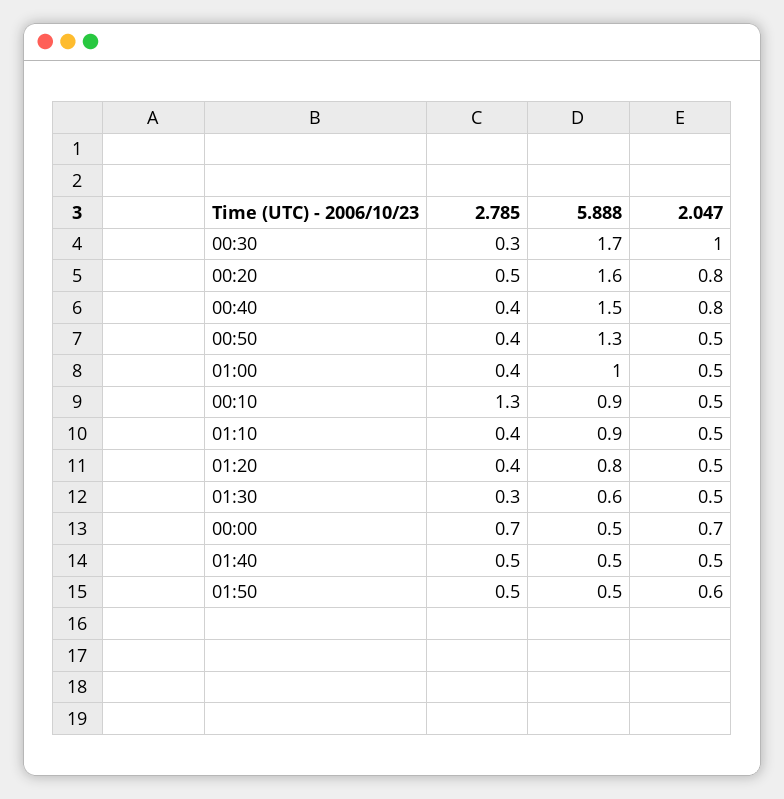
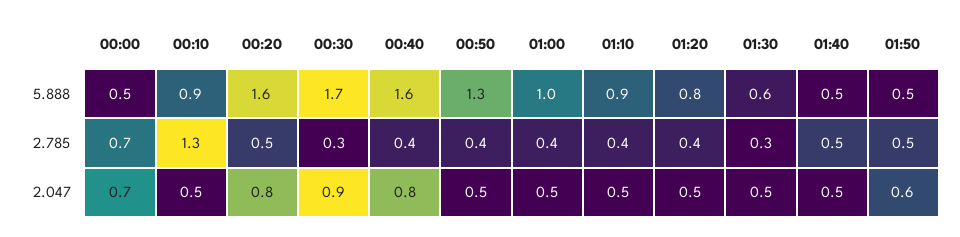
  {
    "2.785": {
      "00:30": 0.3,
      "00:20": 0.5,
      "00:40": 0.4,
      "00:50": 0.4,
      "01:00": 0.4,
      "00:10": 1.3,
      "01:10": 0.4,
      "01:20": 0.4,
      "01:30": 0.3,
      "00:00": 0.7,
      "01:40": 0.5,
      "01:50": 0.5
    },
    "5.888": {
      "00:30": 1.7,
      "00:20": 1.6,
-     "00:40": 1.5,
+     "00:40": 1.6,
      "00:50": 1.3,
      "01:00": 1,
      "00:10": 0.9,
      "01:10": 0.9,
      "01:20": 0.8,
      "01:30": 0.6,
      "00:00": 0.5,
      "01:40": 0.5,
      "01:50": 0.5
    },
    "2.047": {
-     "00:30": 1,
+     "00:30": 0.9,
      "00:20": 0.8,
      "00:40": 0.8,
      "00:50": 0.5,
      "01:00": 0.5,
      "00:10": 0.5,
      "01:10": 0.5,
      "01:20": 0.5,
      "01:30": 0.5,
      "00:00": 0.7,
      "01:40": 0.5,
      "01:50": 0.6
    }
  }

